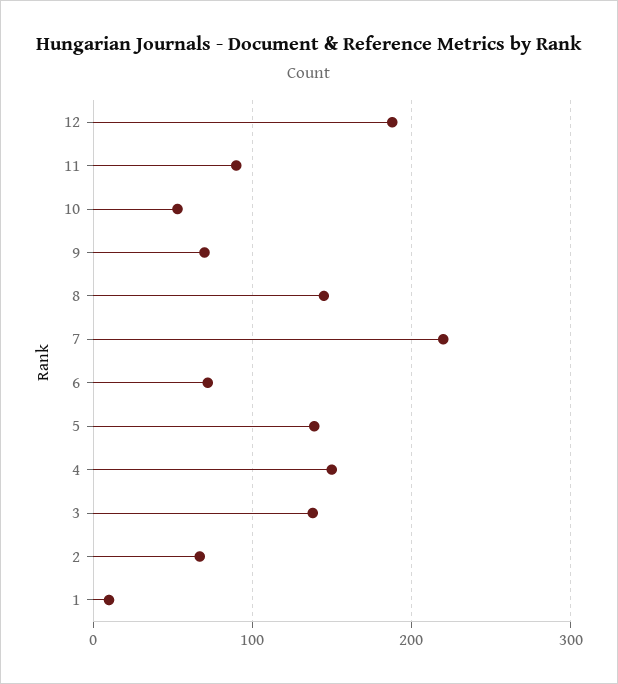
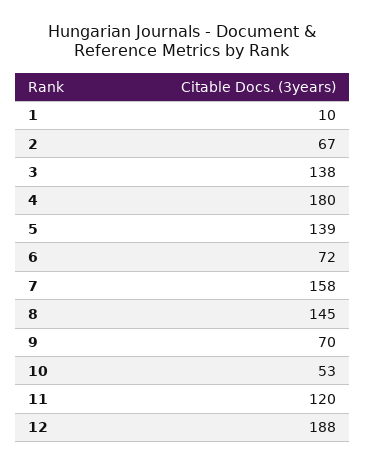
  {
    "12": 188,
-   "11": 90,
+   "11": 120,
    "10": 53,
    "9": 70,
    "8": 145,
-   "7": 220,
+   "7": 158,
    "6": 72,
    "5": 139,
-   "4": 150,
+   "4": 180,
    "3": 138,
    "2": 67,
    "1": 10
  }

